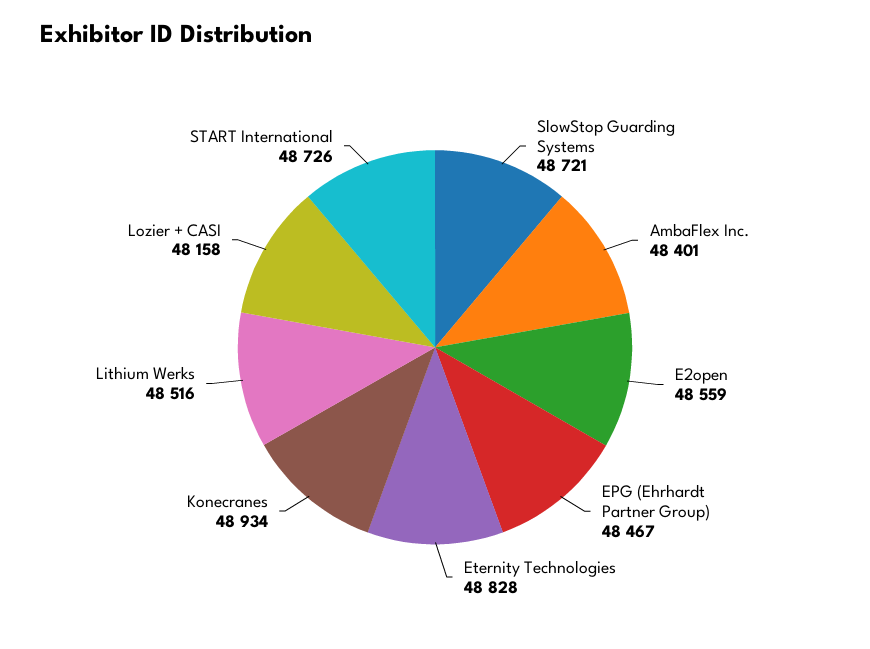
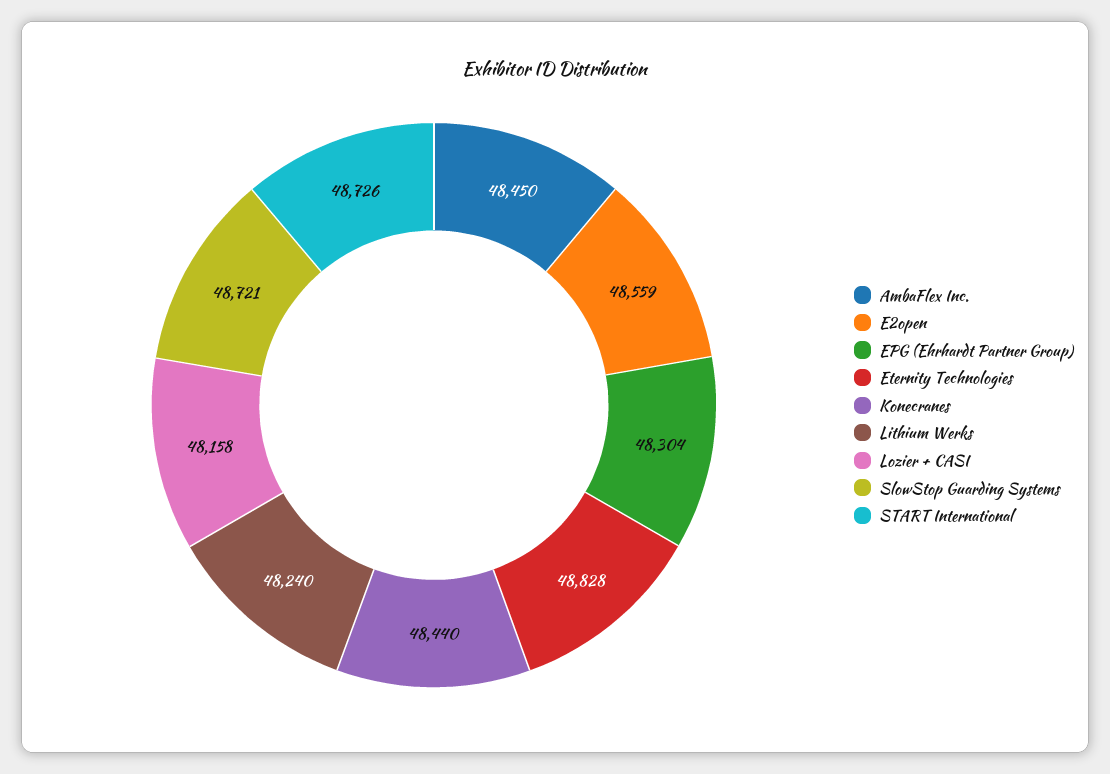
  {
    "SlowStop Guarding Systems": 48721,
-   "AmbaFlex Inc.": 48401,
+   "AmbaFlex Inc.": 48450,
    "E2open": 48559,
-   "EPG (Ehrhardt Partner Group)": 48467,
+   "EPG (Ehrhardt Partner Group)": 48304,
    "Eternity Technologies": 48828,
-   "Konecranes": 48934,
+   "Konecranes": 48440,
-   "Lithium Werks": 48516,
+   "Lithium Werks": 48240,
    "Lozier + CASI": 48158,
    "START International": 48726
  }

